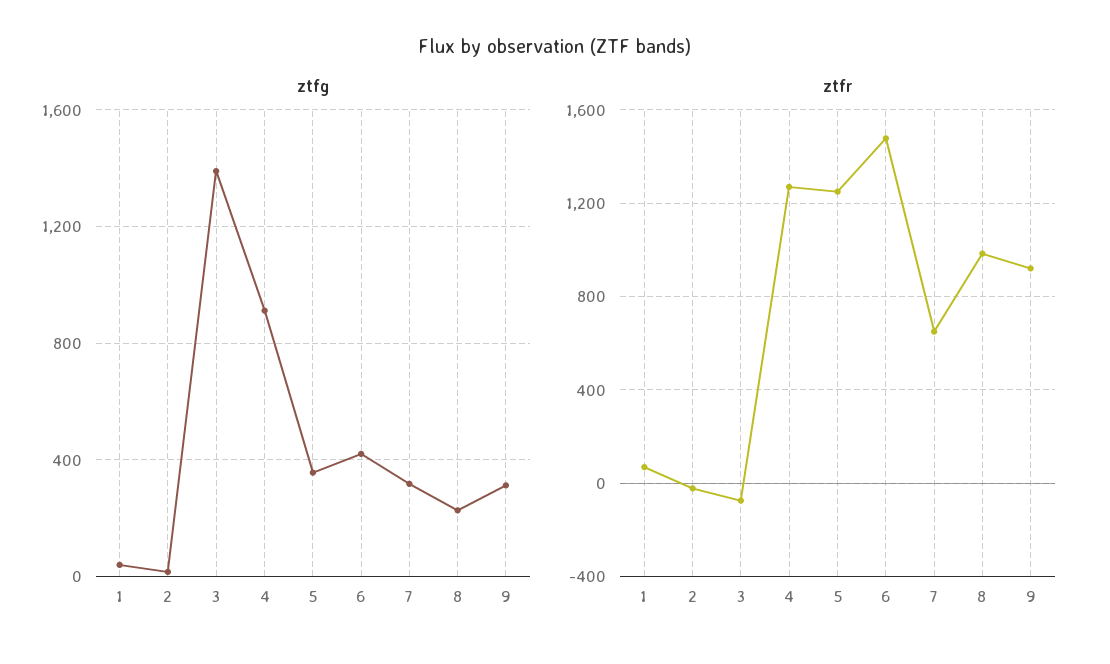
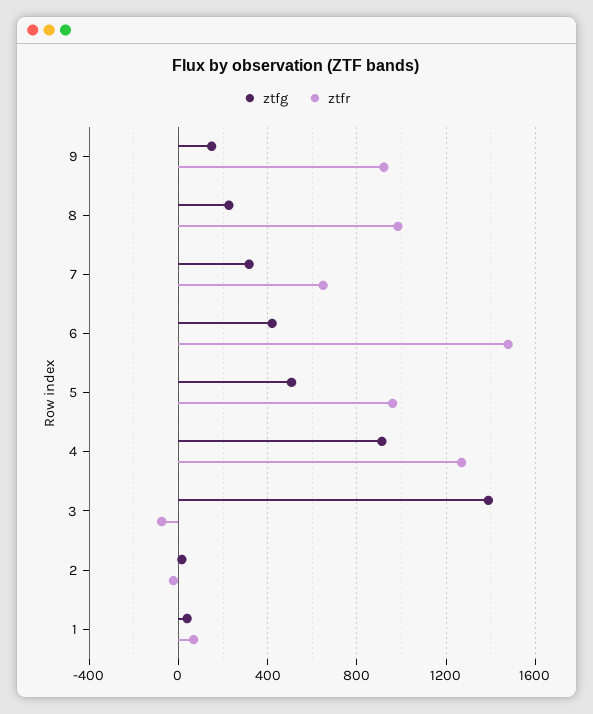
  {
    "ztfg": {
      "1": 50,
      "2": 0,
      "3": 1400,
      "4": 900,
-     "5": 350,
+     "5": 500,
      "6": 400,
      "7": 300,
      "8": 250,
-     "9": 300
+     "9": 150
    },
    "ztfr": {
      "1": 50,
      "2": 0,
      "3": -100,
      "4": 1250,
-     "5": 1250,
+     "5": 950,
      "6": 1500,
      "7": 650,
      "8": 1000,
      "9": 900
    }
  }

